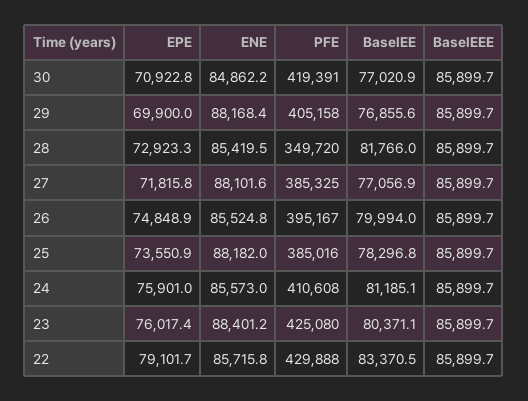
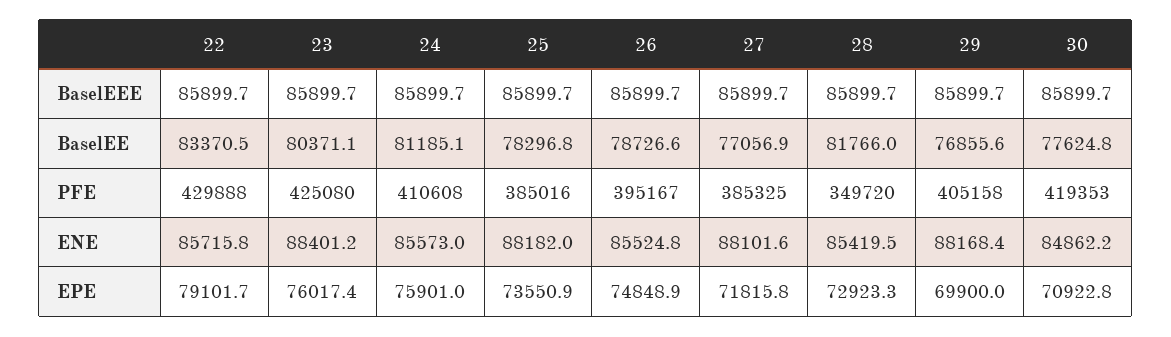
  {
    "EPE": {
      "30": 70922.8,
      "29": 69900,
      "28": 72923.3,
      "27": 71815.8,
      "26": 74848.9,
      "25": 73550.9,
      "24": 75901,
      "23": 76017.4,
      "22": 79101.7
    },
    "ENE": {
      "30": 84862.2,
      "29": 88168.4,
      "28": 85419.5,
      "27": 88101.6,
      "26": 85524.8,
      "25": 88182,
      "24": 85573,
      "23": 88401.2,
      "22": 85715.8
    },
    "PFE": {
-     "30": 419391,
+     "30": 419353,
      "29": 405158,
      "28": 349720,
      "27": 385325,
      "26": 395167,
      "25": 385016,
      "24": 410608,
      "23": 425080,
      "22": 429888
    },
    "BaselEE": {
-     "30": 77020.9,
+     "30": 77624.8,
      "29": 76855.6,
      "28": 81766,
      "27": 77056.9,
-     "26": 79994,
+     "26": 78726.6,
      "25": 78296.8,
      "24": 81185.1,
      "23": 80371.1,
      "22": 83370.5
    },
    "BaselEEE": {
      "30": 85899.7,
      "29": 85899.7,
      "28": 85899.7,
      "27": 85899.7,
      "26": 85899.7,
      "25": 85899.7,
      "24": 85899.7,
      "23": 85899.7,
      "22": 85899.7
    }
  }

